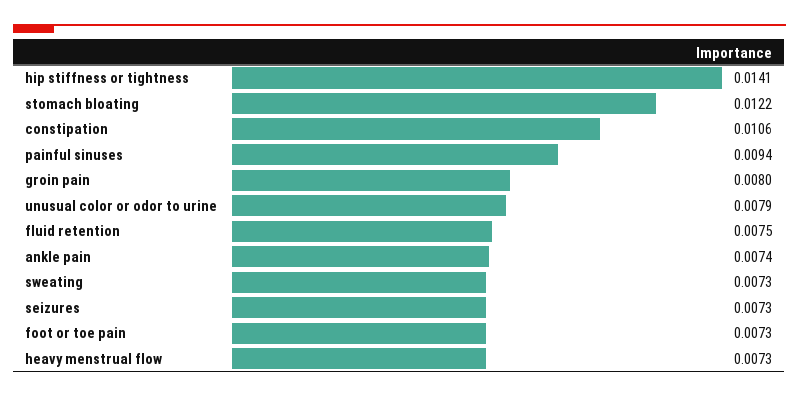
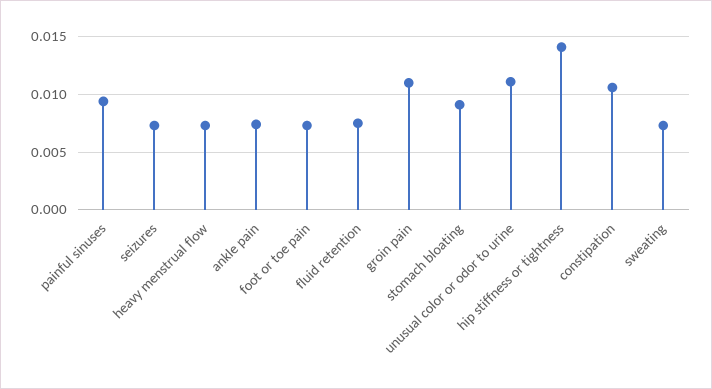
  {
    "hip stiffness or tightness": 0.0141,
-   "stomach bloating": 0.0122,
+   "stomach bloating": 0.009,
    "constipation": 0.0106,
    "painful sinuses": 0.0094,
-   "groin pain": 0.008,
+   "groin pain": 0.011,
-   "unusual color or odor to urine": 0.0079,
+   "unusual color or odor to urine": 0.011,
    "fluid retention": 0.0075,
    "ankle pain": 0.0074,
    "sweating": 0.0073,
    "seizures": 0.0073,
    "foot or toe pain": 0.0073,
    "heavy menstrual flow": 0.0073
  }

